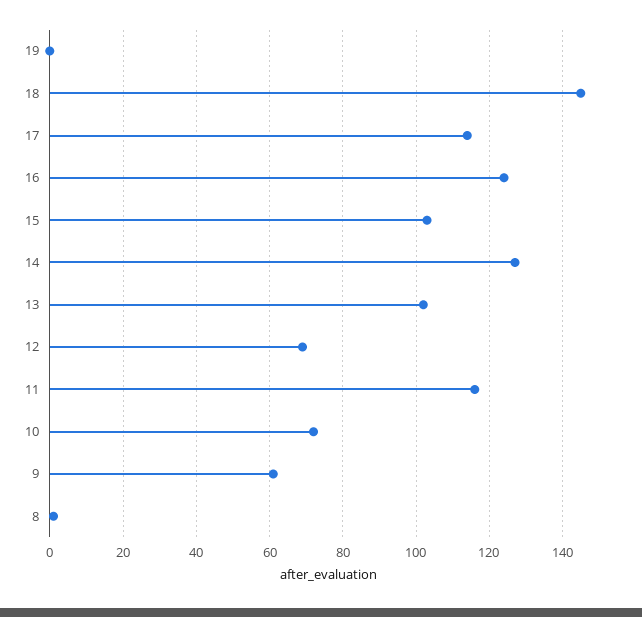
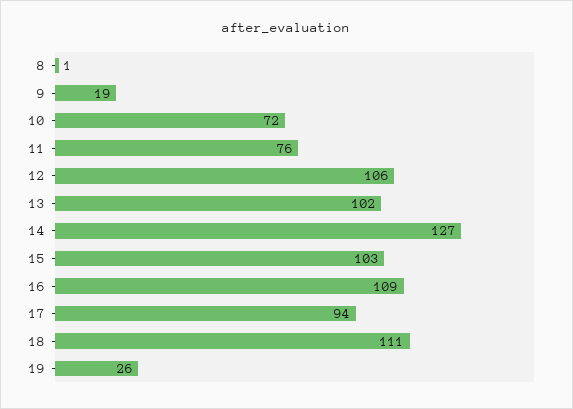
  {
-   "19": 0,
+   "19": 26,
-   "18": 145,
+   "18": 111,
-   "17": 115,
+   "17": 94,
-   "16": 125,
+   "16": 109,
    "15": 103,
    "14": 127,
    "13": 102,
-   "12": 70,
+   "12": 106,
-   "11": 115,
+   "11": 76,
    "10": 72,
-   "9": 60,
+   "9": 19,
    "8": 1
  }

